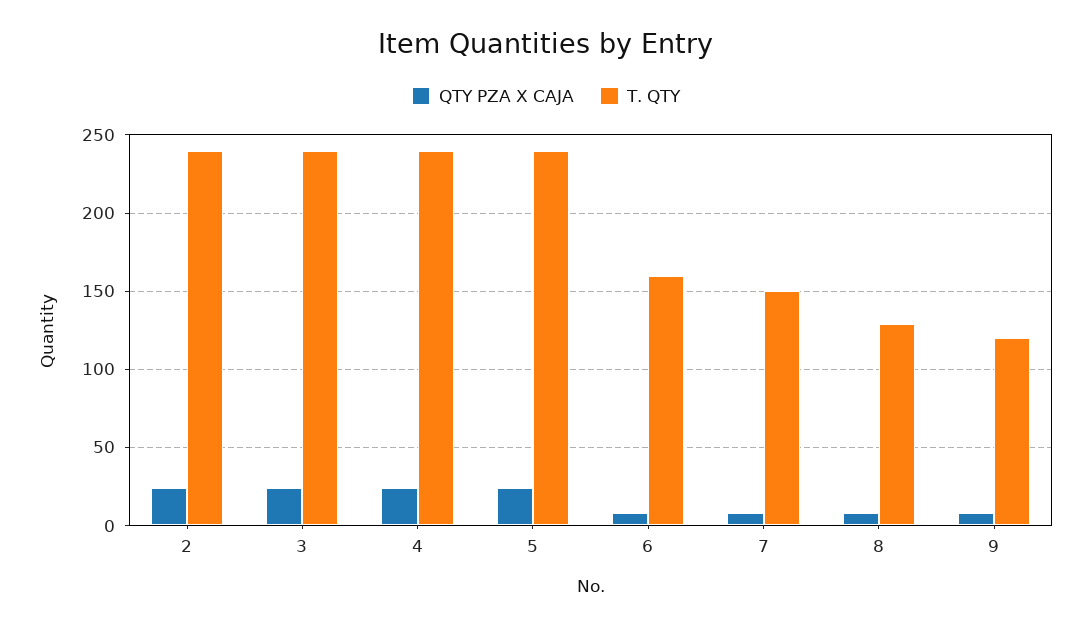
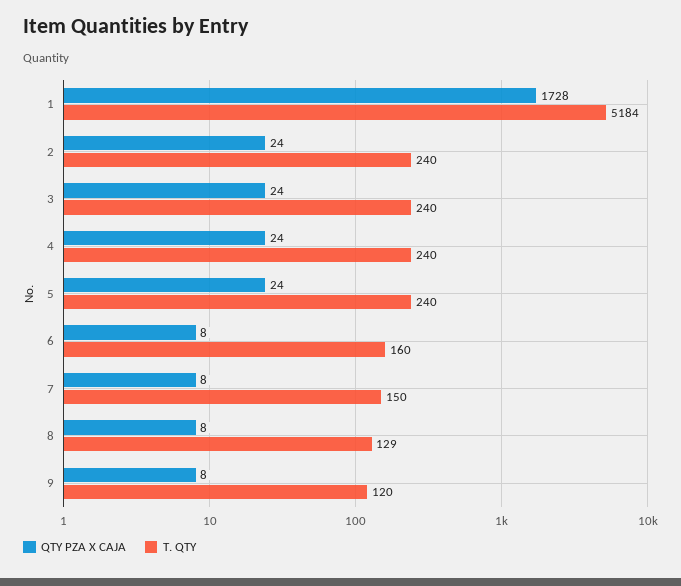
  {
    "QTY PZA X CAJA": {
      "2": 24,
      "3": 24,
      "4": 24,
      "5": 24,
      "6": 8,
      "7": 8,
      "8": 8,
-     "9": 8
+     "9": 8,
+     "1": 1728
    },
    "T. QTY": {
      "2": 240,
      "3": 240,
      "4": 240,
      "5": 240,
      "6": 160,
      "7": 150,
      "8": 129,
-     "9": 120
+     "9": 120,
+     "1": 5184
    }
  }

